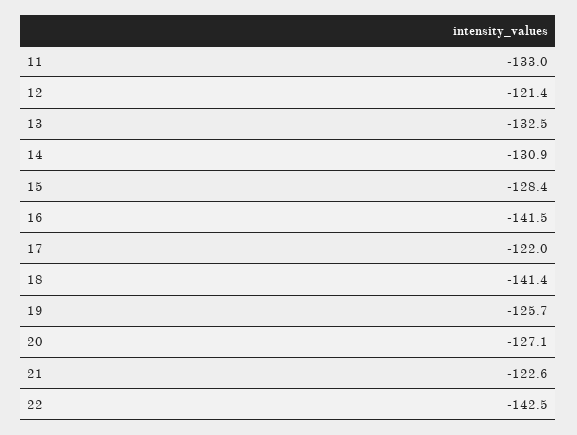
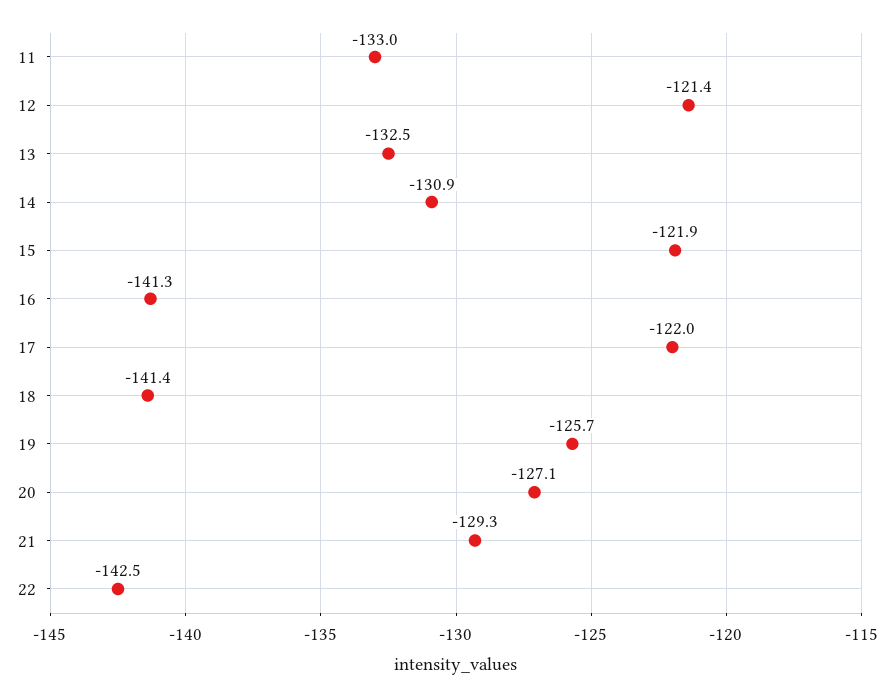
  {
    "11": -133,
    "12": -121.4,
    "13": -132.5,
    "14": -130.9,
-   "15": -128.4,
+   "15": -121.9,
-   "16": -141.5,
+   "16": -141.3,
    "17": -122,
    "18": -141.4,
    "19": -125.7,
    "20": -127.1,
-   "21": -122.6,
+   "21": -129.3,
    "22": -142.5
  }

